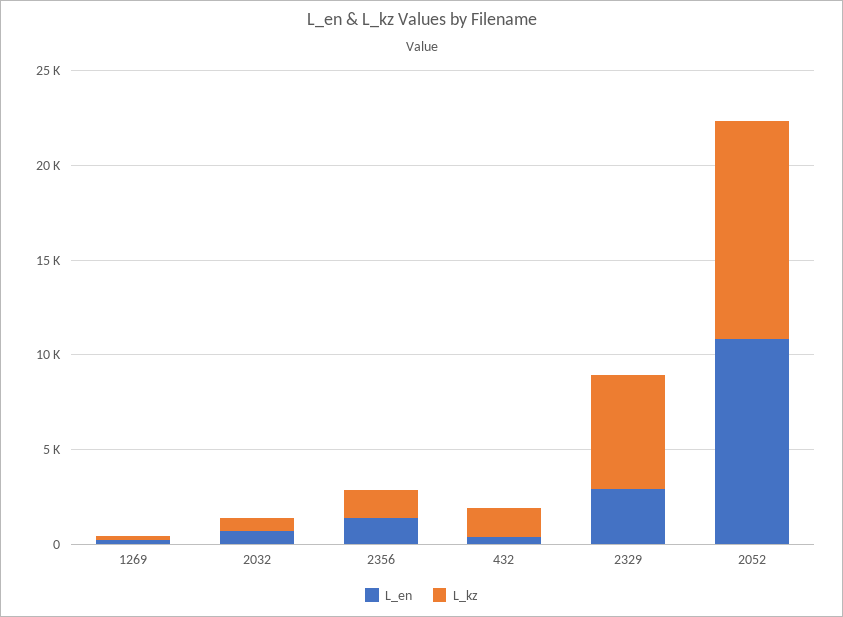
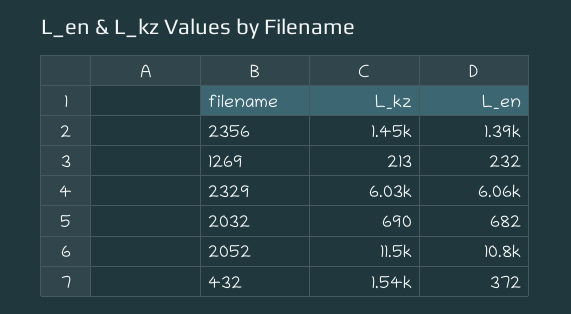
  {
    "L_en": {
      "1269": 232,
      "2032": 682,
      "2356": 1390,
      "432": 372,
-     "2329": 3000,
+     "2329": 6060,
      "2052": 10800
    },
    "L_kz": {
      "1269": 213,
      "2032": 690,
      "2356": 1450,
      "432": 1540,
      "2329": 6030,
      "2052": 11500
    }
  }

